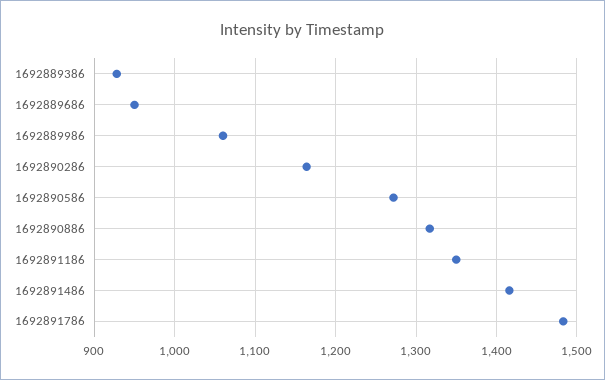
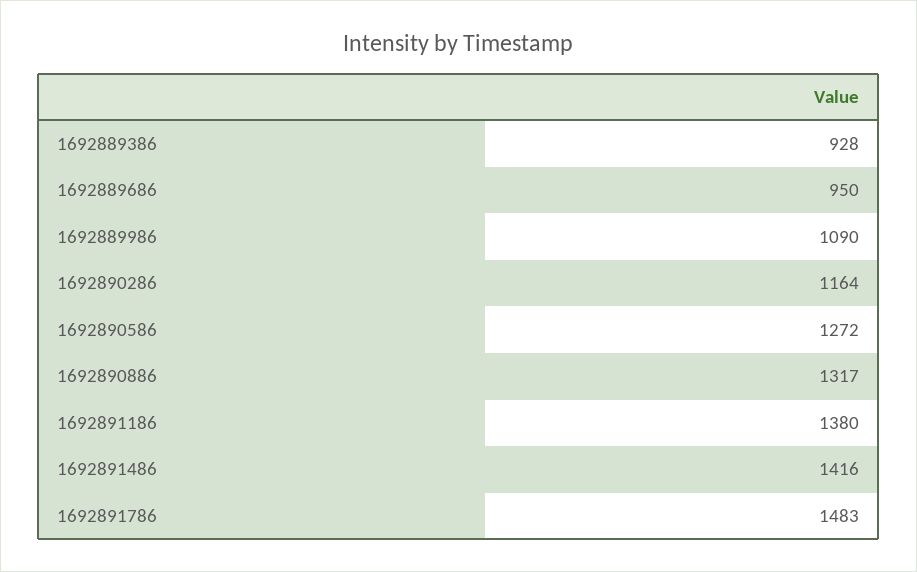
  {
    "1692889386": 928,
    "1692889686": 950,
-   "1692889986": 1060,
+   "1692889986": 1090,
    "1692890286": 1164,
    "1692890586": 1272,
    "1692890886": 1317,
-   "1692891186": 1350,
+   "1692891186": 1380,
    "1692891486": 1416,
    "1692891786": 1483
  }

